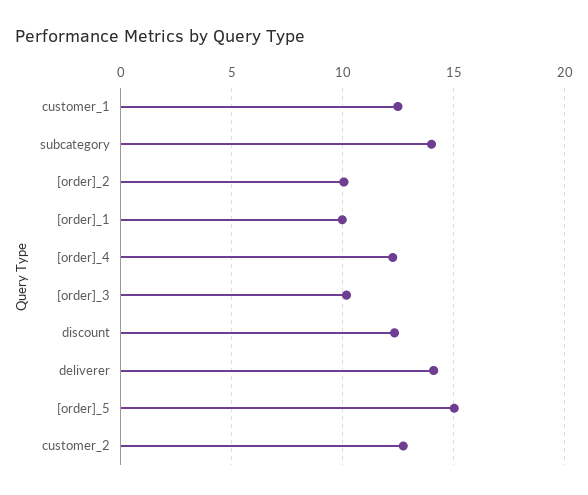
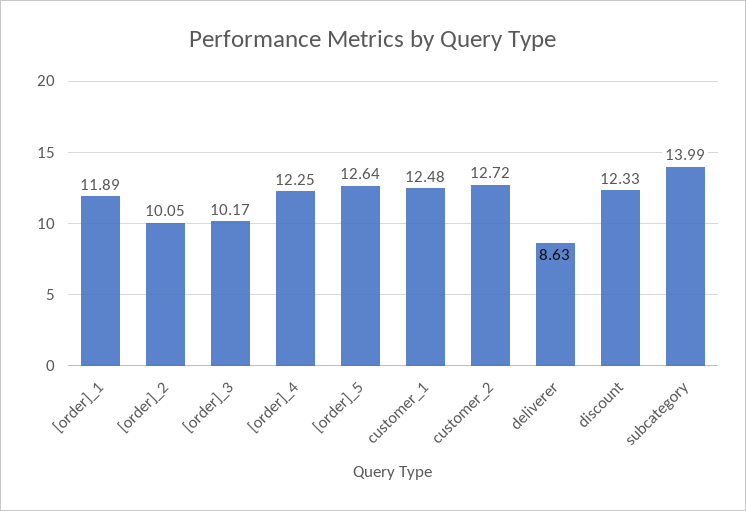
  {
    "customer_1": 12.48,
    "subcategory": 13.99,
    "[order]_2": 10.05,
-   "[order]_1": 10,
+   "[order]_1": 11.89,
    "[order]_4": 12.25,
    "[order]_3": 10.17,
    "discount": 12.33,
-   "deliverer": 14,
+   "deliverer": 8.63,
-   "[order]_5": 15,
+   "[order]_5": 12.64,
    "customer_2": 12.72
  }

